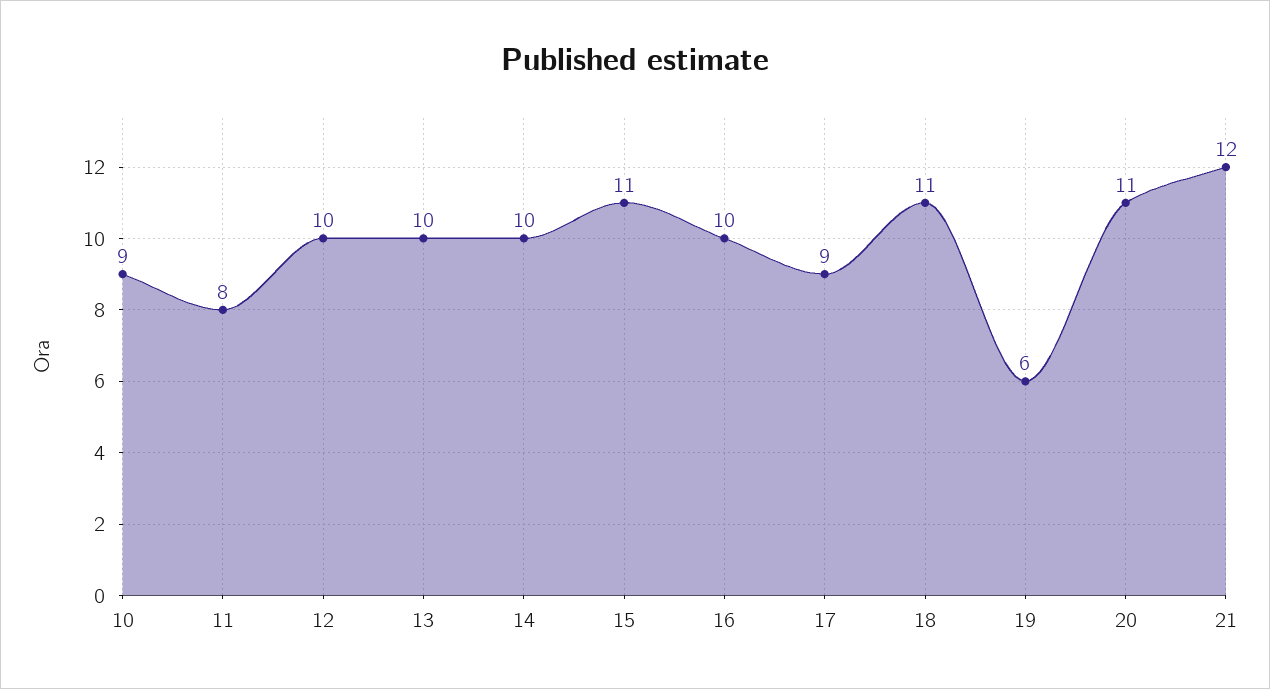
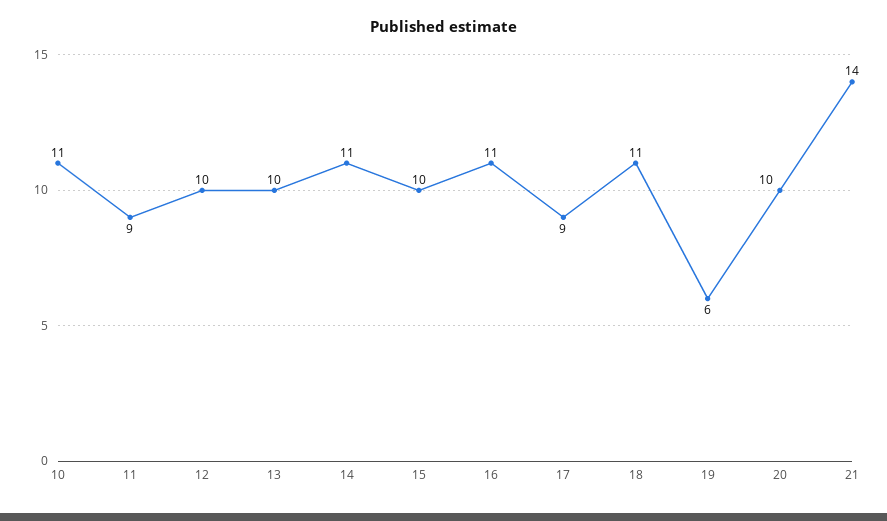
  {
-   "10": 9,
+   "10": 11,
-   "11": 8,
+   "11": 9,
    "12": 10,
    "13": 10,
-   "14": 10,
+   "14": 11,
-   "15": 11,
+   "15": 10,
-   "16": 10,
+   "16": 11,
    "17": 9,
    "18": 11,
    "19": 6,
-   "20": 11,
+   "20": 10,
-   "21": 12
+   "21": 14
  }

